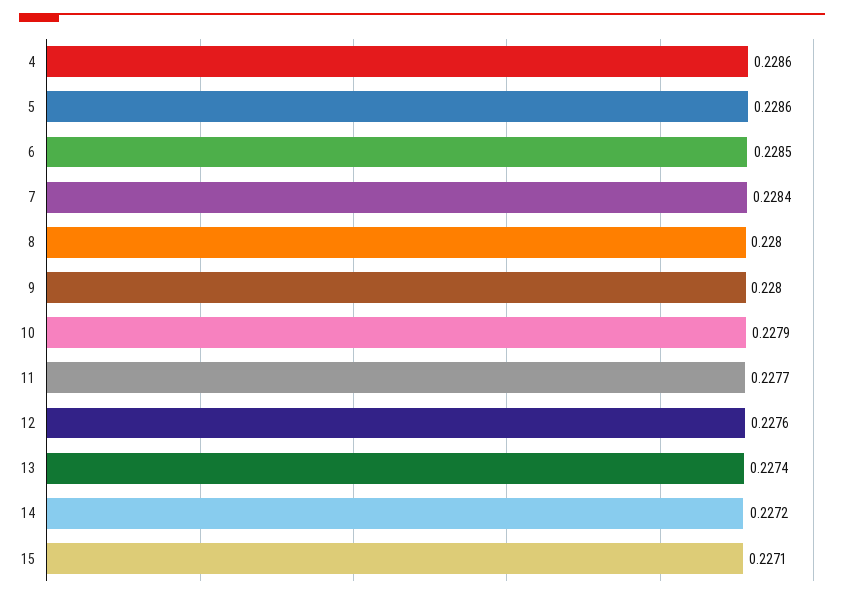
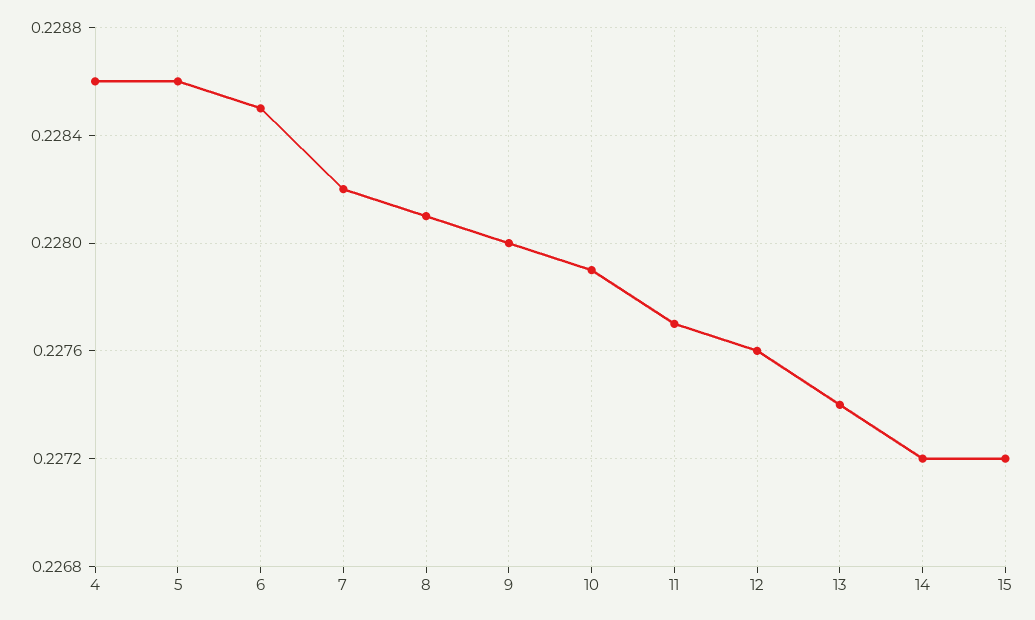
  {
    "4": 0.2286,
    "5": 0.2286,
    "6": 0.2285,
-   "7": 0.2284,
+   "7": 0.2282,
-   "8": 0.228,
+   "8": 0.2281,
    "9": 0.228,
    "10": 0.2279,
    "11": 0.2277,
    "12": 0.2276,
    "13": 0.2274,
    "14": 0.2272,
-   "15": 0.2271
+   "15": 0.2272
  }

